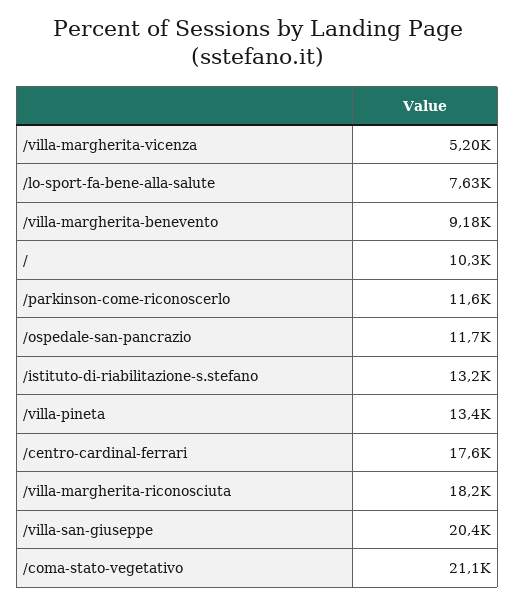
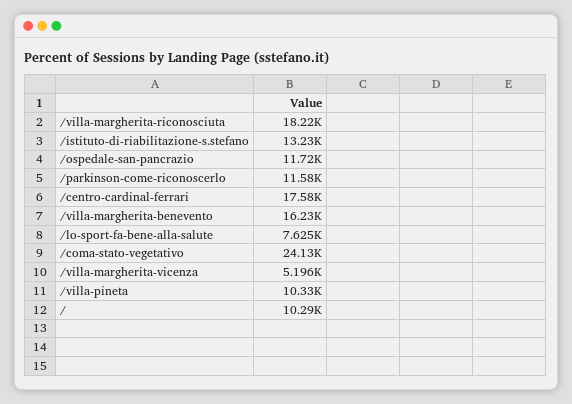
  {
    "/villa-margherita-vicenza": 5196,
    "/lo-sport-fa-bene-alla-salute": 7625,
-   "/villa-margherita-benevento": 9180,
+   "/villa-margherita-benevento": 16230,
    "/": 10290,
    "/parkinson-come-riconoscerlo": 11580,
    "/ospedale-san-pancrazio": 11720,
    "/istituto-di-riabilitazione-s.stefano": 13230,
-   "/villa-pineta": 13400,
+   "/villa-pineta": 10330,
    "/centro-cardinal-ferrari": 17580,
    "/villa-margherita-riconosciuta": 18220,
-   "/villa-san-giuseppe": 20400,
-   "/coma-stato-vegetativo": 21100
+   "/coma-stato-vegetativo": 24130
  }

